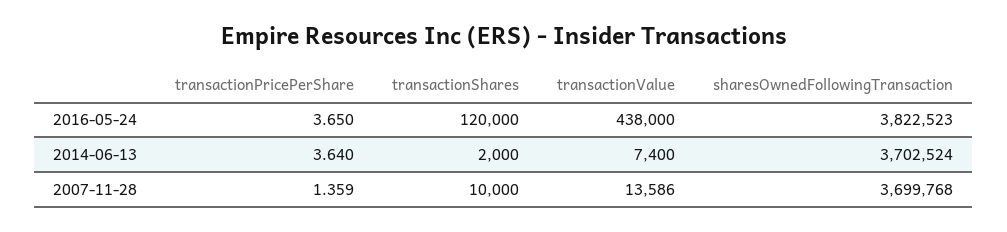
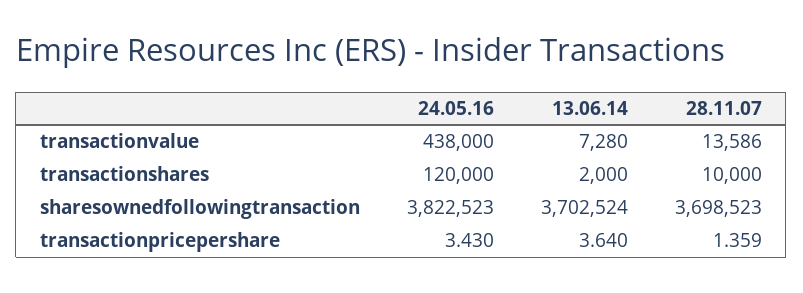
  {
    "transactionPricePerShare": {
-     "2016-05-24": 3.65,
+     "2016-05-24": 3.43,
      "2014-06-13": 3.64,
      "2007-11-28": 1.359
    },
    "transactionShares": {
      "2016-05-24": 120000,
      "2014-06-13": 2000,
      "2007-11-28": 10000
    },
    "transactionValue": {
      "2016-05-24": 438000,
-     "2014-06-13": 7400,
+     "2014-06-13": 7280,
      "2007-11-28": 13586
    },
    "sharesOwnedFollowingTransaction": {
      "2016-05-24": 3822523,
      "2014-06-13": 3702524,
-     "2007-11-28": 3699768
+     "2007-11-28": 3698523
    }
  }

